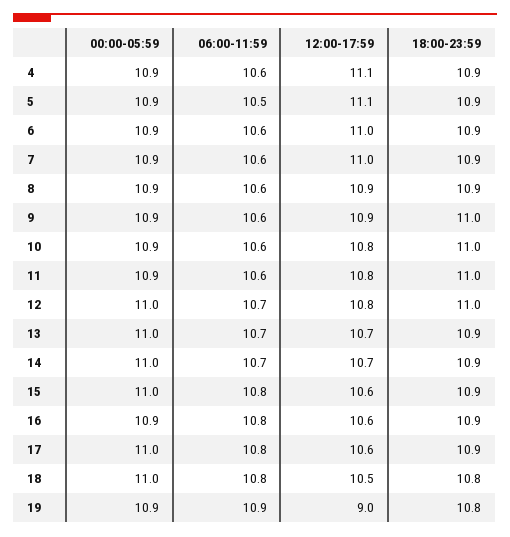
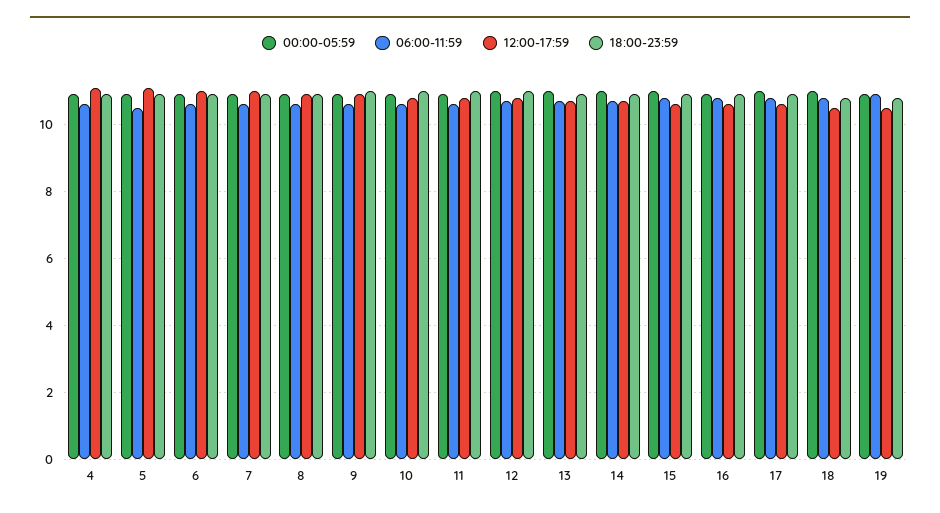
  {
    "00:00-05:59": {
      "4": 10.9,
      "5": 10.9,
      "6": 10.9,
      "7": 10.9,
      "8": 10.9,
      "9": 10.9,
      "10": 10.9,
      "11": 10.9,
      "12": 11,
      "13": 11,
      "14": 11,
      "15": 11,
      "16": 10.9,
      "17": 11,
      "18": 11,
      "19": 10.9
    },
    "06:00-11:59": {
      "4": 10.6,
      "5": 10.5,
      "6": 10.6,
      "7": 10.6,
      "8": 10.6,
      "9": 10.6,
      "10": 10.6,
      "11": 10.6,
      "12": 10.7,
      "13": 10.7,
      "14": 10.7,
      "15": 10.8,
      "16": 10.8,
      "17": 10.8,
      "18": 10.8,
      "19": 10.9
    },
    "12:00-17:59": {
      "4": 11.1,
      "5": 11.1,
      "6": 11,
      "7": 11,
      "8": 10.9,
      "9": 10.9,
      "10": 10.8,
      "11": 10.8,
      "12": 10.8,
      "13": 10.7,
      "14": 10.7,
      "15": 10.6,
      "16": 10.6,
      "17": 10.6,
      "18": 10.5,
-     "19": 9
+     "19": 10.5
    },
    "18:00-23:59": {
      "4": 10.9,
      "5": 10.9,
      "6": 10.9,
      "7": 10.9,
      "8": 10.9,
      "9": 11,
      "10": 11,
      "11": 11,
      "12": 11,
      "13": 10.9,
      "14": 10.9,
      "15": 10.9,
      "16": 10.9,
      "17": 10.9,
      "18": 10.8,
      "19": 10.8
    }
  }

